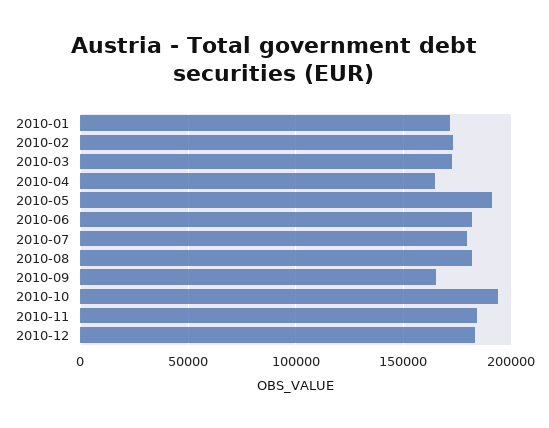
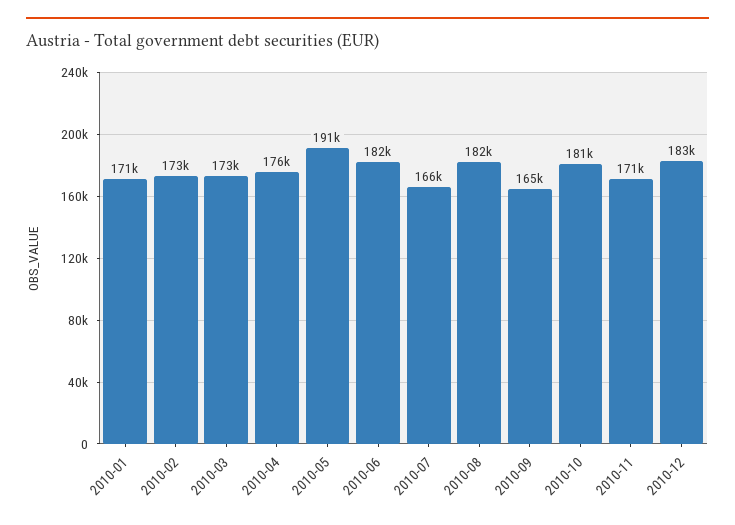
  {
    "2010-01": 171000,
    "2010-02": 173000,
    "2010-03": 173000,
-   "2010-04": 165000,
+   "2010-04": 176000,
    "2010-05": 191000,
    "2010-06": 182000,
-   "2010-07": 180000,
+   "2010-07": 166000,
    "2010-08": 182000,
    "2010-09": 165000,
-   "2010-10": 195000,
+   "2010-10": 181000,
-   "2010-11": 185000,
+   "2010-11": 171000,
    "2010-12": 183000
  }

